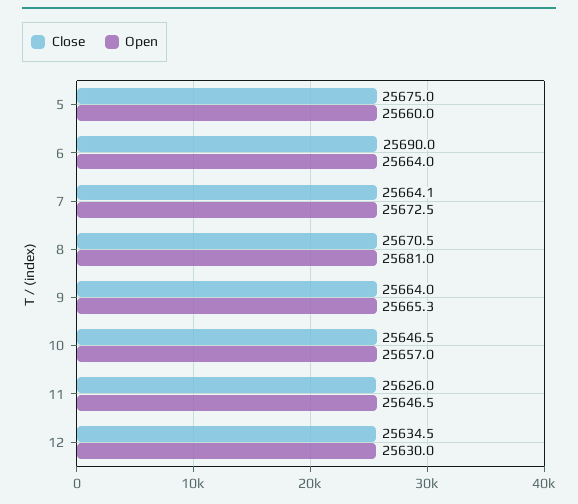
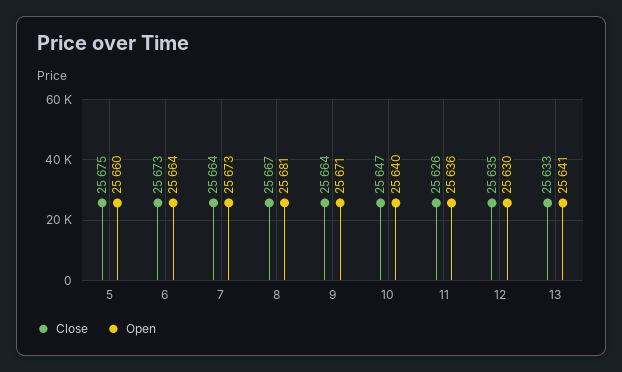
  {
    "Close": {
      "5": 25675,
-     "6": 25690,
+     "6": 25673,
      "7": 25664.1,
-     "8": 25670.5,
+     "8": 25667,
      "9": 25664,
      "10": 25646.5,
      "11": 25626,
-     "12": 25634.5
+     "12": 25634.5,
+     "13": 25633
    },
    "Open": {
      "5": 25660,
      "6": 25664,
      "7": 25672.5,
      "8": 25681,
-     "9": 25665.3,
+     "9": 25671,
-     "10": 25657,
+     "10": 25640,
-     "11": 25646.5,
+     "11": 25636,
-     "12": 25630
+     "12": 25630,
+     "13": 25641
    }
  }

